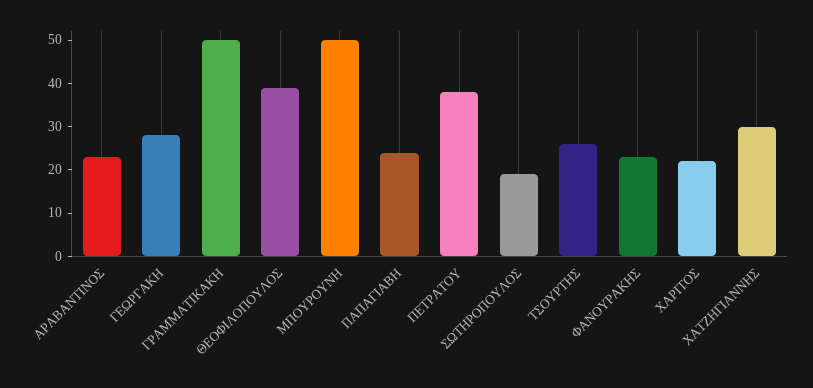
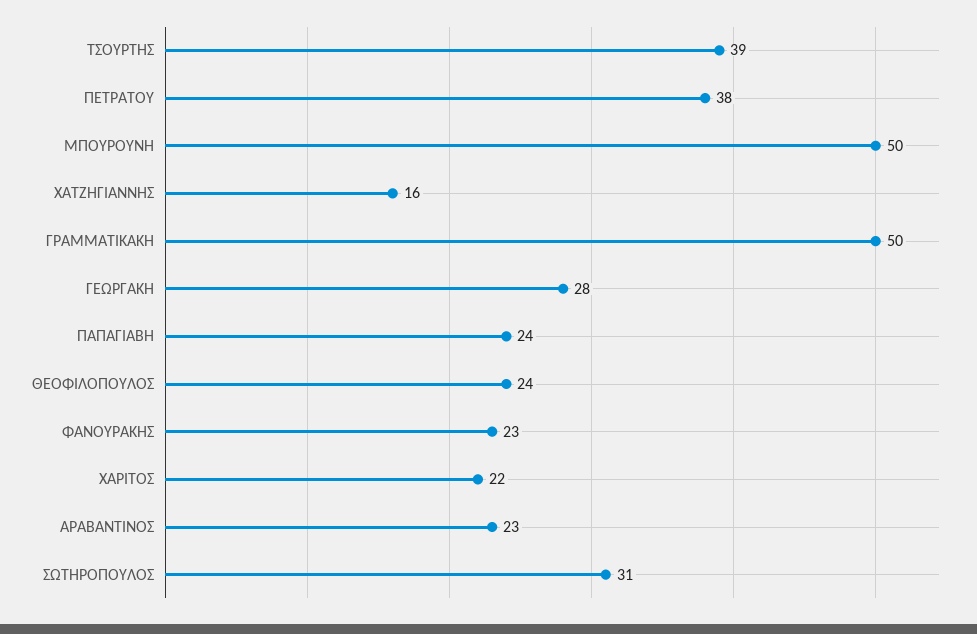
  {
    "ΑΡΑΒΑΝΤΙΝΟΣ": 23,
    "ΓΕΩΡΓΑΚΗ": 28,
    "ΓΡΑΜΜΑΤΙΚΑΚΗ": 50,
-   "ΘΕΟΦΙΛΟΠΟΥΛΟΣ": 40,
+   "ΘΕΟΦΙΛΟΠΟΥΛΟΣ": 24,
    "ΜΠΟΥΡΟΥΝΗ": 50,
    "ΠΑΠΑΓΙΑΒΗ": 24,
    "ΠΕΤΡΑΤΟΥ": 38,
-   "ΣΩΤΗΡΟΠΟΥΛΟΣ": 20,
+   "ΣΩΤΗΡΟΠΟΥΛΟΣ": 31,
-   "ΤΣΟΥΡΤΗΣ": 25,
+   "ΤΣΟΥΡΤΗΣ": 39,
    "ΦΑΝΟΥΡΑΚΗΣ": 23,
    "ΧΑΡΙΤΟΣ": 22,
-   "ΧΑΤΖΗΓΙΑΝΝΗΣ": 30
+   "ΧΑΤΖΗΓΙΑΝΝΗΣ": 16
  }

